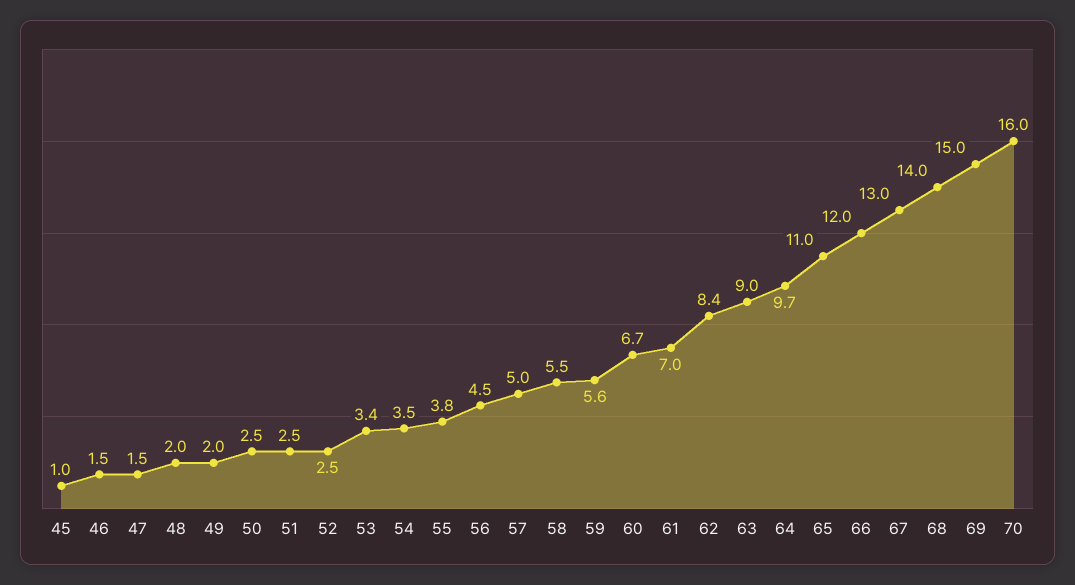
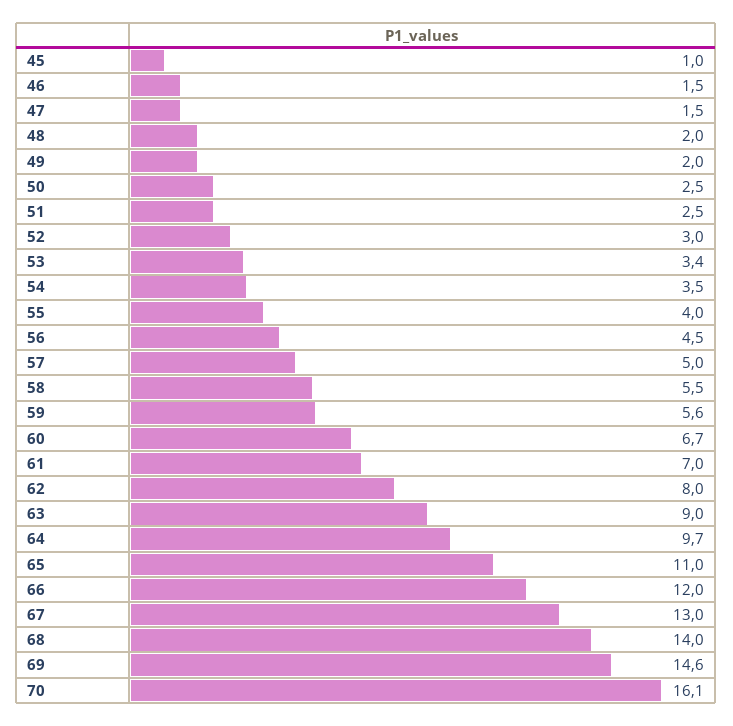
  {
    "45": 1,
    "46": 1.5,
    "47": 1.5,
    "48": 2,
    "49": 2,
    "50": 2.5,
    "51": 2.5,
-   "52": 2.5,
+   "52": 3,
    "53": 3.4,
    "54": 3.5,
-   "55": 3.8,
+   "55": 4,
    "56": 4.5,
    "57": 5,
    "58": 5.5,
    "59": 5.6,
    "60": 6.7,
    "61": 7,
-   "62": 8.4,
+   "62": 8,
    "63": 9,
    "64": 9.7,
    "65": 11,
    "66": 12,
    "67": 13,
    "68": 14,
-   "69": 15,
+   "69": 14.6,
-   "70": 16
+   "70": 16.1
  }

